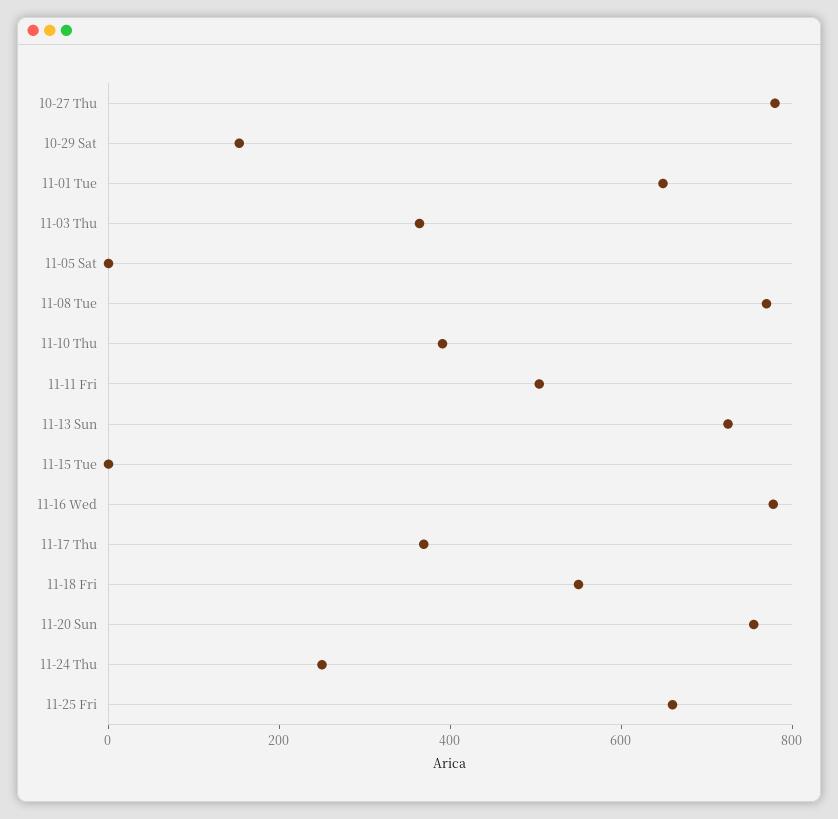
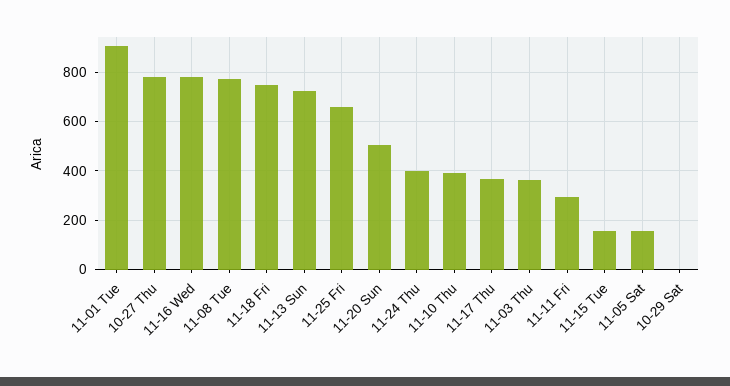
  {
    "10-27 Thu": 775,
-   "10-29 Sat": 150,
+   "10-29 Sat": 0,
-   "11-01 Tue": 650,
+   "11-01 Tue": 900,
    "11-03 Thu": 375,
-   "11-05 Sat": 0,
+   "11-05 Sat": 150,
    "11-08 Tue": 775,
    "11-10 Thu": 400,
-   "11-11 Fri": 500,
+   "11-11 Fri": 300,
    "11-13 Sun": 725,
-   "11-15 Tue": 0,
+   "11-15 Tue": 150,
    "11-16 Wed": 775,
    "11-17 Thu": 375,
-   "11-18 Fri": 550,
+   "11-18 Fri": 750,
-   "11-20 Sun": 750,
+   "11-20 Sun": 500,
-   "11-24 Thu": 250,
+   "11-24 Thu": 400,
    "11-25 Fri": 650
  }

